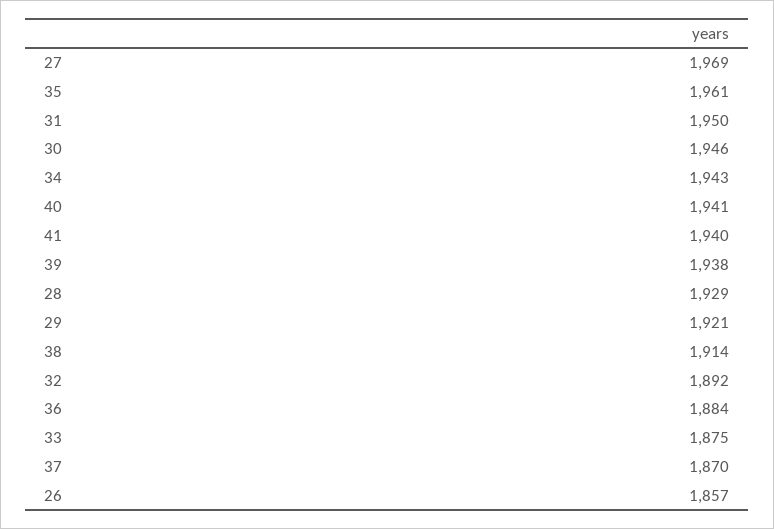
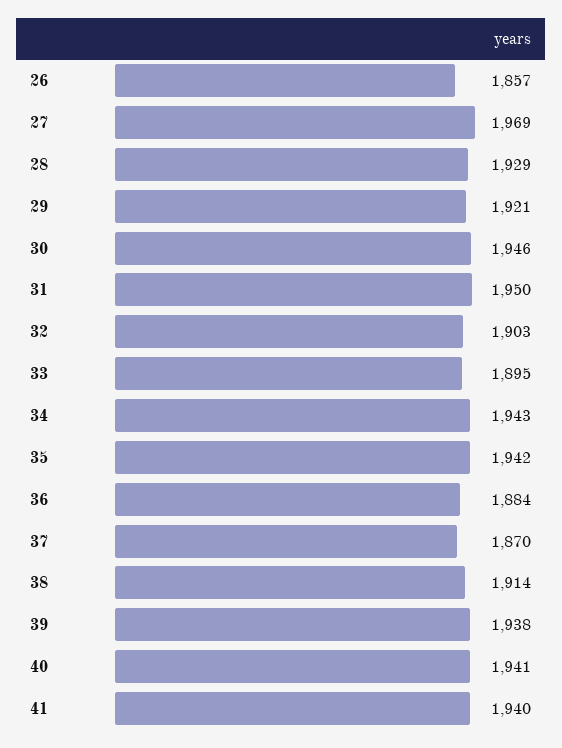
  {
    "27": 1969,
-   "35": 1961,
+   "35": 1942,
    "31": 1950,
    "30": 1946,
    "34": 1943,
    "40": 1941,
    "41": 1940,
    "39": 1938,
    "28": 1929,
    "29": 1921,
    "38": 1914,
-   "32": 1892,
+   "32": 1903,
    "36": 1884,
-   "33": 1875,
+   "33": 1895,
    "37": 1870,
    "26": 1857
  }

